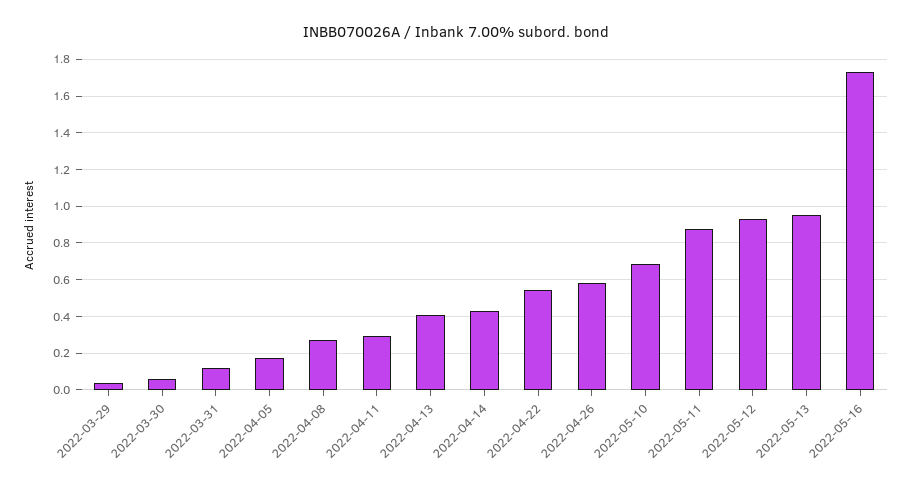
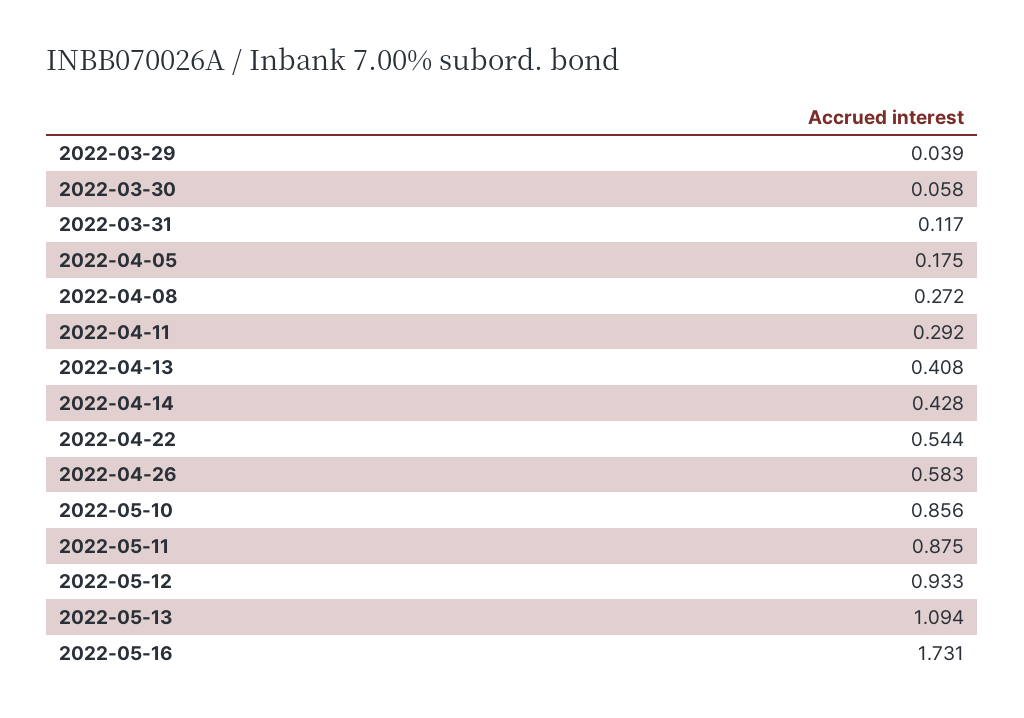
  {
    "2022-03-29": 0.039,
    "2022-03-30": 0.058,
    "2022-03-31": 0.117,
    "2022-04-05": 0.175,
    "2022-04-08": 0.272,
    "2022-04-11": 0.292,
    "2022-04-13": 0.408,
    "2022-04-14": 0.428,
    "2022-04-22": 0.544,
    "2022-04-26": 0.583,
-   "2022-05-10": 0.7,
+   "2022-05-10": 0.856,
    "2022-05-11": 0.875,
    "2022-05-12": 0.933,
-   "2022-05-13": 0.95,
+   "2022-05-13": 1.094,
    "2022-05-16": 1.731
  }

